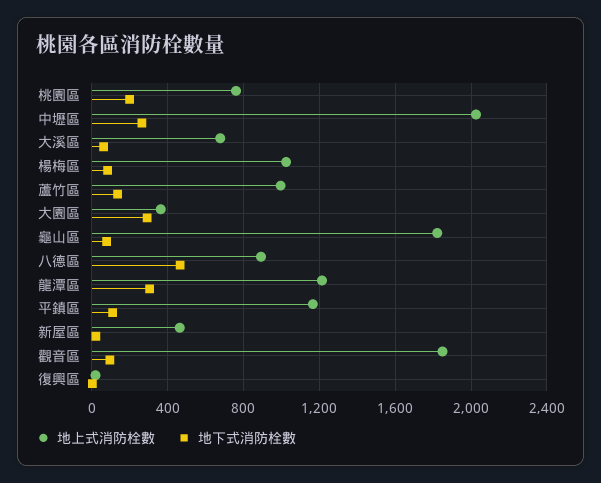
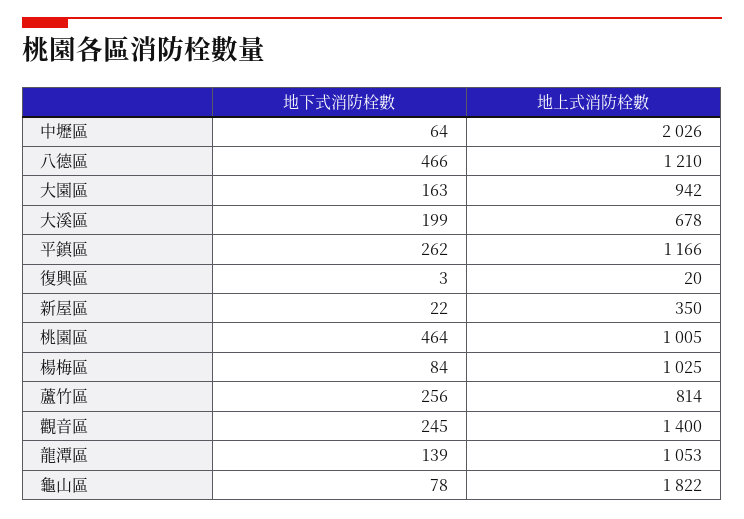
  {
    "地上式消防栓數": {
-     "桃園區": 750,
+     "桃園區": 1005,
      "中壢區": 2026,
      "大溪區": 678,
      "楊梅區": 1025,
-     "蘆竹區": 1000,
+     "蘆竹區": 814,
-     "大園區": 350,
+     "大園區": 942,
      "龜山區": 1822,
-     "八德區": 900,
+     "八德區": 1210,
-     "龍潭區": 1200,
+     "龍潭區": 1053,
      "平鎮區": 1166,
-     "新屋區": 450,
+     "新屋區": 350,
-     "觀音區": 1850,
+     "觀音區": 1400,
      "復興區": 20
    },
    "地下式消防栓數": {
-     "桃園區": 200,
+     "桃園區": 464,
-     "中壢區": 250,
+     "中壢區": 64,
-     "大溪區": 50,
+     "大溪區": 199,
      "楊梅區": 84,
-     "蘆竹區": 150,
+     "蘆竹區": 256,
-     "大園區": 300,
+     "大園區": 163,
      "龜山區": 78,
      "八德區": 466,
-     "龍潭區": 300,
+     "龍潭區": 139,
-     "平鎮區": 100,
+     "平鎮區": 262,
      "新屋區": 22,
-     "觀音區": 100,
+     "觀音區": 245,
      "復興區": 3
    }
  }

